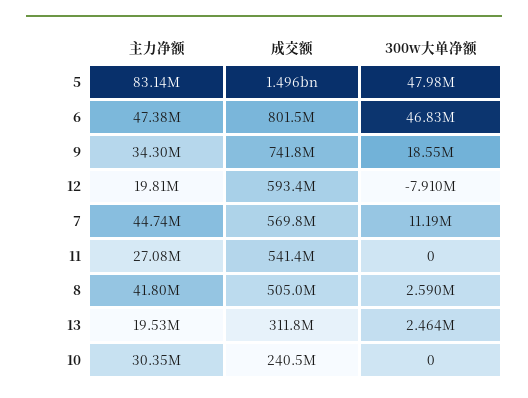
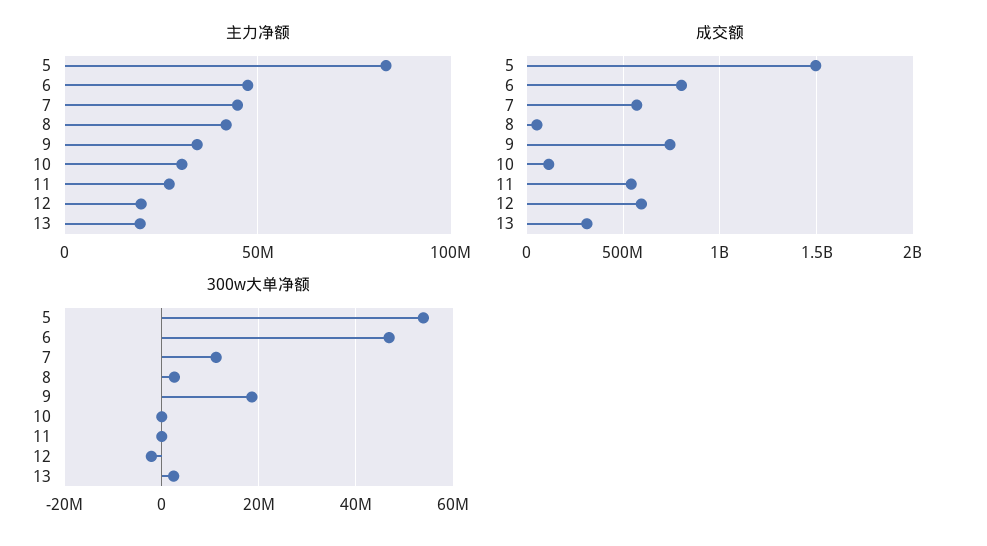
  {
    "主力净额": {
      "5": 83140000,
      "6": 47380000,
      "9": 34300000,
      "12": 19810000,
      "7": 44740000,
      "11": 27080000,
      "8": 41800000,
      "13": 19530000,
      "10": 30350000
    },
    "成交额": {
      "5": 1496000000,
      "6": 801500000,
      "9": 741800000,
      "12": 593400000,
      "7": 569800000,
      "11": 541400000,
-     "8": 505000000,
+     "8": 50000000,
      "13": 311800000,
-     "10": 240500000
+     "10": 100000000
    },
    "300w大单净额": {
-     "5": 47980000,
+     "5": 54000000,
      "6": 46830000,
      "9": 18550000,
-     "12": -7910000,
+     "12": -2000000,
      "7": 11190000,
      "11": 0,
      "8": 2590000,
      "13": 2464000,
      "10": 0
    }
  }

